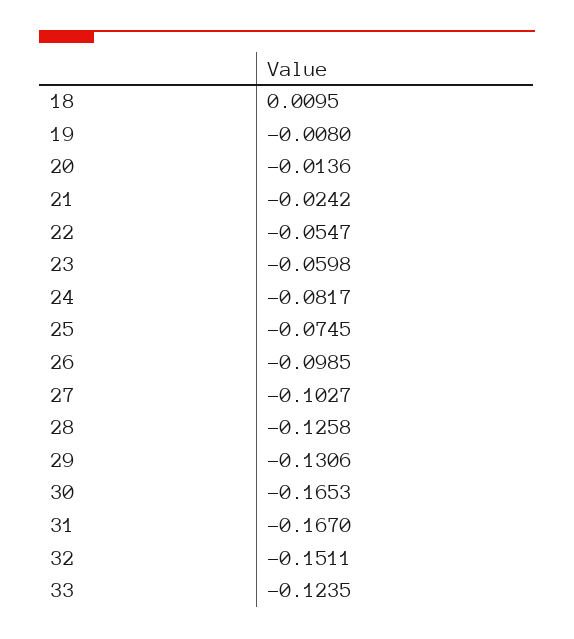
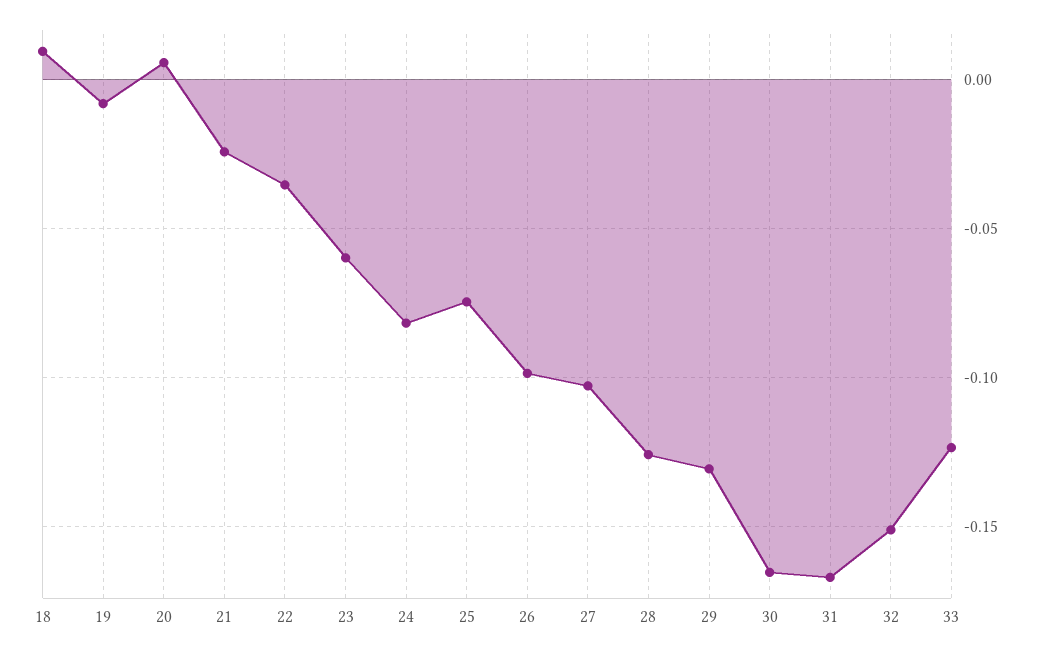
  {
    "18": 0.0095,
    "19": -0.008,
-   "20": -0.0136,
+   "20": 0.005,
    "21": -0.0242,
-   "22": -0.0547,
+   "22": -0.035,
    "23": -0.0598,
    "24": -0.0817,
    "25": -0.0745,
    "26": -0.0985,
    "27": -0.1027,
    "28": -0.1258,
    "29": -0.1306,
    "30": -0.1653,
    "31": -0.167,
    "32": -0.1511,
    "33": -0.1235
  }

